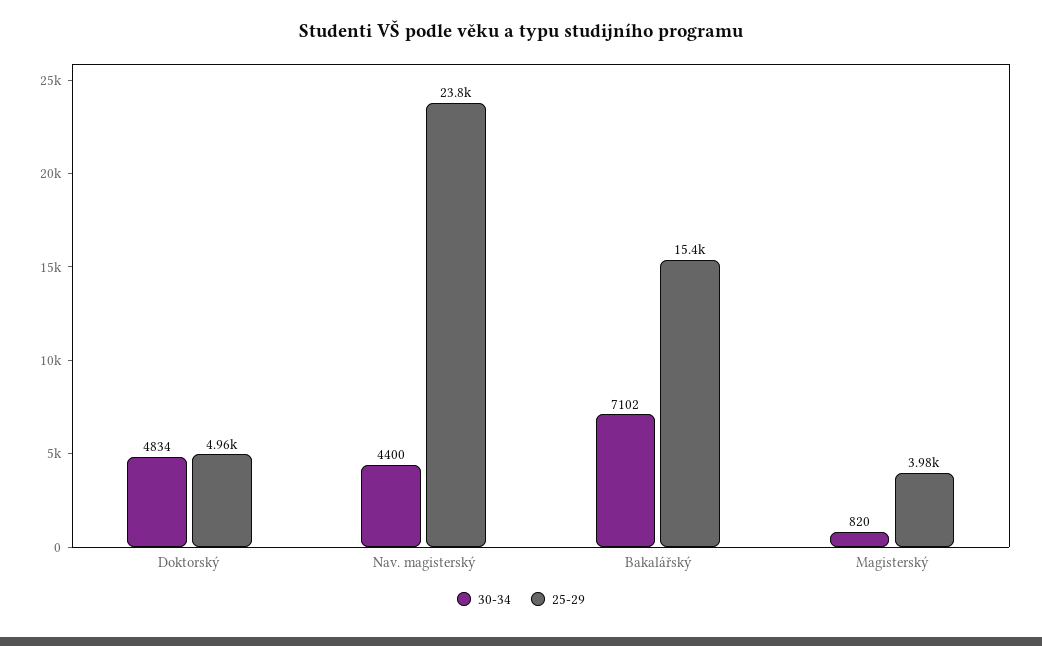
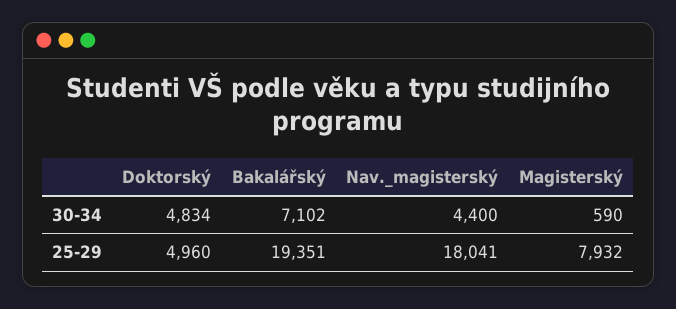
  {
    "30-34": {
      "Doktorský": 4834,
      "Nav. magisterský": 4400,
      "Bakalářský": 7102,
-     "Magisterský": 820
+     "Magisterský": 590
    },
    "25-29": {
      "Doktorský": 4960,
-     "Nav. magisterský": 23800,
+     "Nav. magisterský": 18041,
-     "Bakalářský": 15400,
+     "Bakalářský": 19351,
-     "Magisterský": 3980
+     "Magisterský": 7932
    }
  }

